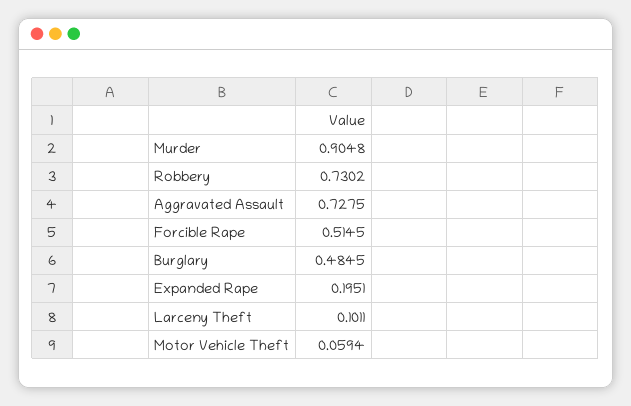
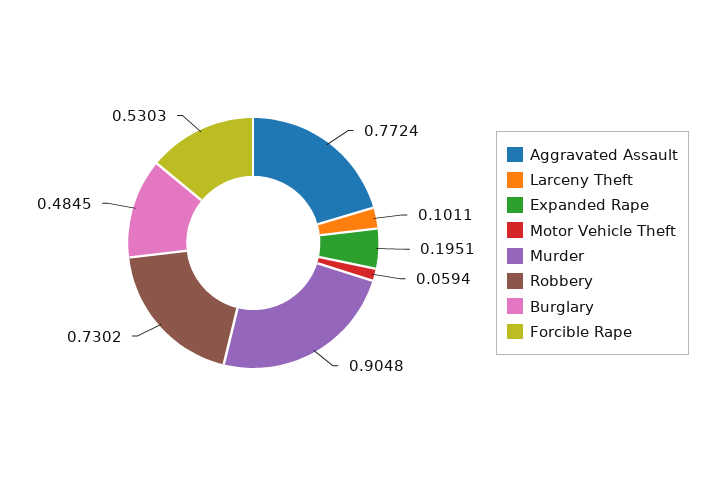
  {
    "Murder": 0.9048,
    "Robbery": 0.7302,
-   "Aggravated Assault": 0.7275,
+   "Aggravated Assault": 0.7724,
-   "Forcible Rape": 0.5145,
+   "Forcible Rape": 0.5303,
    "Burglary": 0.4845,
    "Expanded Rape": 0.1951,
    "Larceny Theft": 0.1011,
    "Motor Vehicle Theft": 0.0594
  }

